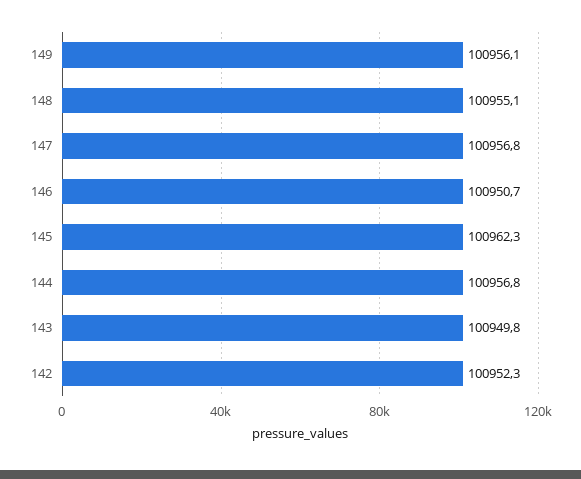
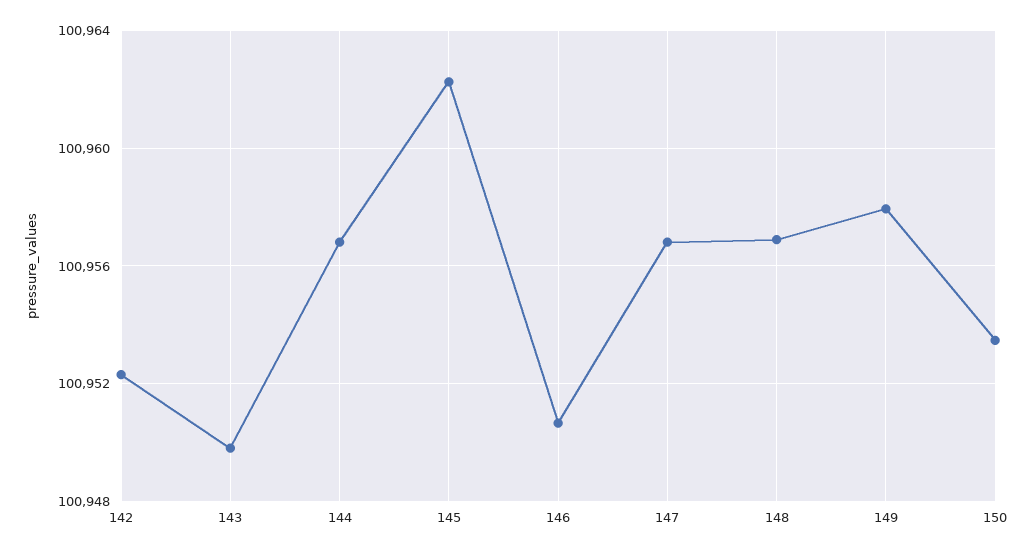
  {
-   "149": 100956.1,
+   "149": 100958,
-   "148": 100955.1,
+   "148": 100957,
    "147": 100956.8,
    "146": 100950.7,
    "145": 100962.3,
    "144": 100956.8,
    "143": 100949.8,
-   "142": 100952.3
+   "142": 100952.3,
+   "150": 100953.5
  }

